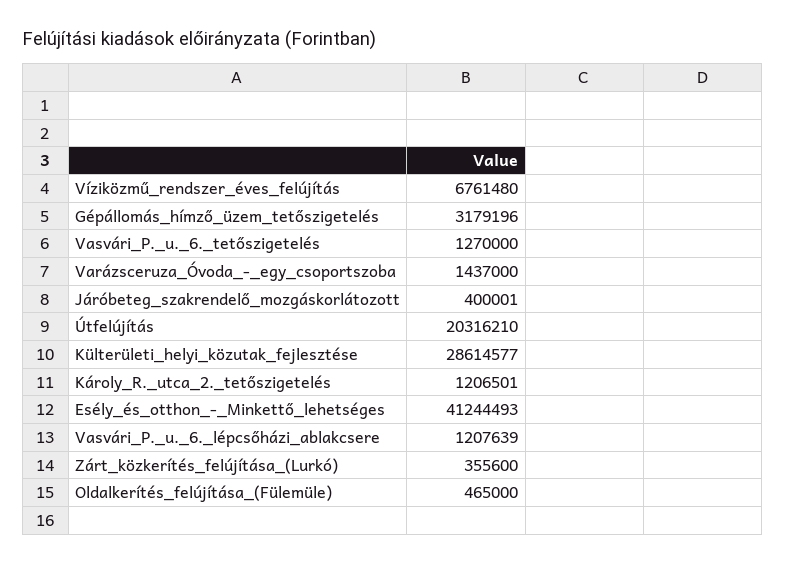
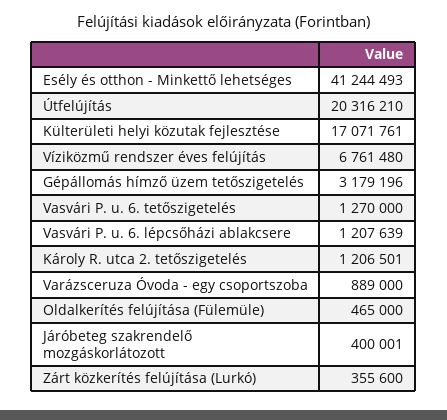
  {
    "Víziközmű_rendszer_éves_felújítás": 6761480,
    "Gépállomás_hímző_üzem_tetőszigetelés": 3179196,
    "Vasvári_P._u._6._tetőszigetelés": 1270000,
-   "Varázsceruza_Óvoda_-_egy_csoportszoba": 1437000,
+   "Varázsceruza_Óvoda_-_egy_csoportszoba": 889000,
    "Járóbeteg_szakrendelő_mozgáskorlátozott": 400001,
    "Útfelújítás": 20316210,
-   "Külterületi_helyi_közutak_fejlesztése": 28614577,
+   "Külterületi_helyi_közutak_fejlesztése": 17071761,
    "Károly_R._utca_2._tetőszigetelés": 1206501,
    "Esély_és_otthon_-_Minkettő_lehetséges": 41244493,
    "Vasvári_P._u._6._lépcsőházi_ablakcsere": 1207639,
    "Zárt_közkerítés_felújítása_(Lurkó)": 355600,
    "Oldalkerítés_felújítása_(Fülemüle)": 465000
  }

